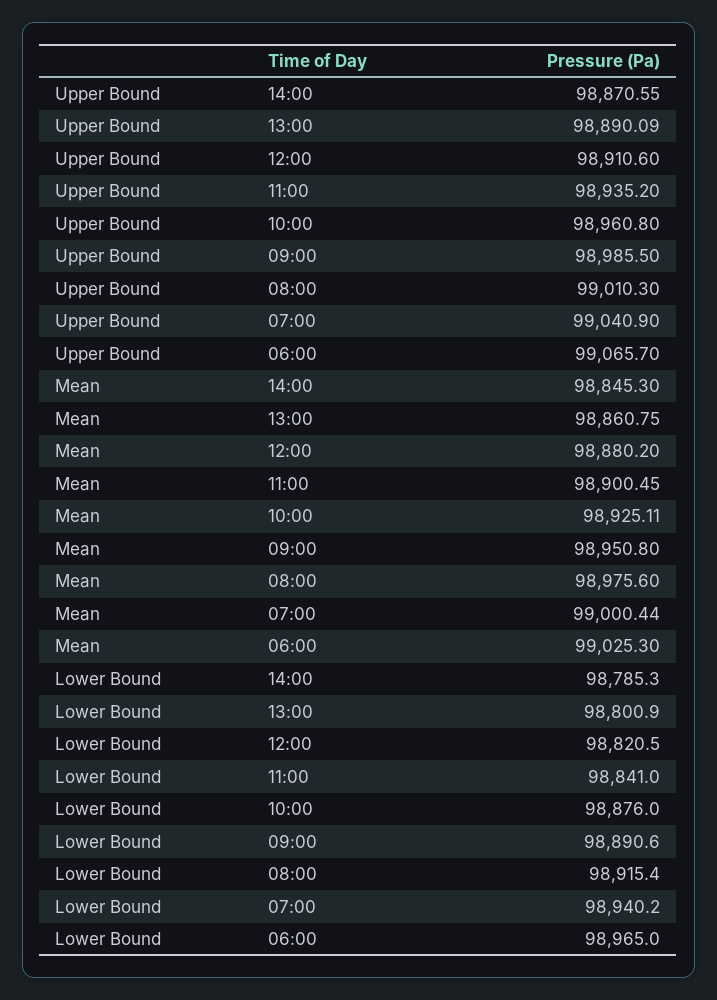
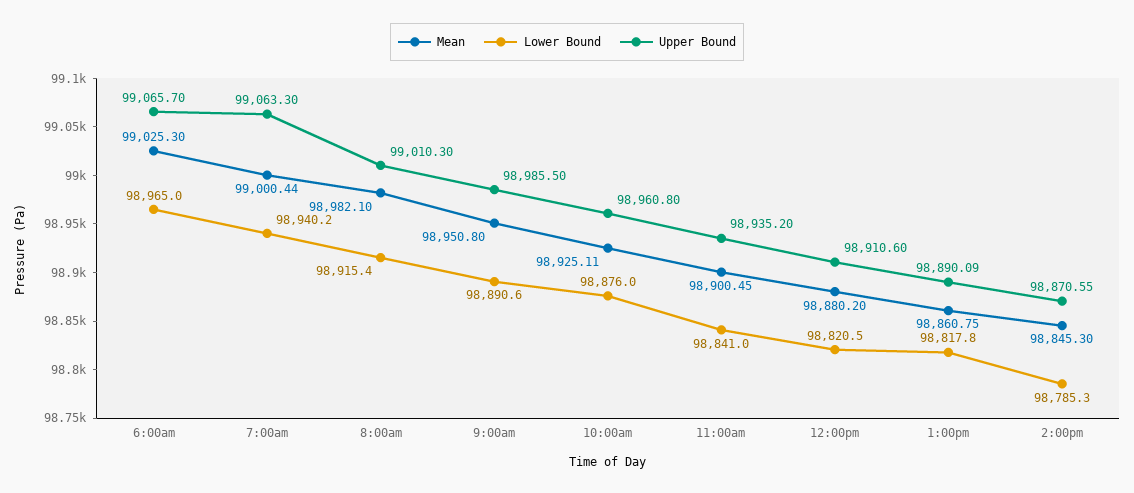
  {
    "Upper Bound": {
      "14:00": 98870.55,
      "13:00": 98890.09,
      "12:00": 98910.6,
      "11:00": 98935.2,
      "10:00": 98960.8,
      "09:00": 98985.5,
      "08:00": 99010.3,
-     "07:00": 99040.9,
+     "07:00": 99063.3,
      "06:00": 99065.7
    },
    "Mean": {
      "14:00": 98845.3,
      "13:00": 98860.75,
      "12:00": 98880.2,
      "11:00": 98900.45,
      "10:00": 98925.11,
      "09:00": 98950.8,
-     "08:00": 98975.6,
+     "08:00": 98982.1,
      "07:00": 99000.44,
      "06:00": 99025.3
    },
    "Lower Bound": {
      "14:00": 98785.3,
-     "13:00": 98800.9,
+     "13:00": 98817.8,
      "12:00": 98820.5,
      "11:00": 98841,
      "10:00": 98876,
      "09:00": 98890.6,
      "08:00": 98915.4,
      "07:00": 98940.2,
      "06:00": 98965
    }
  }

